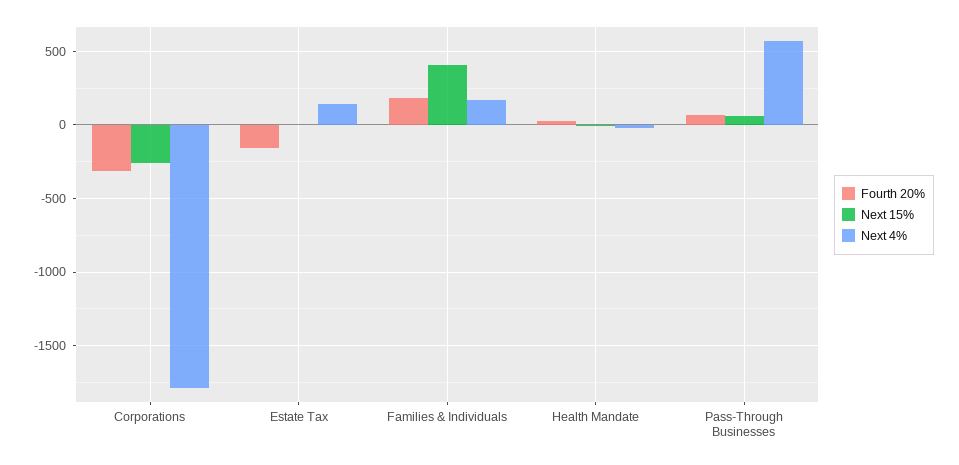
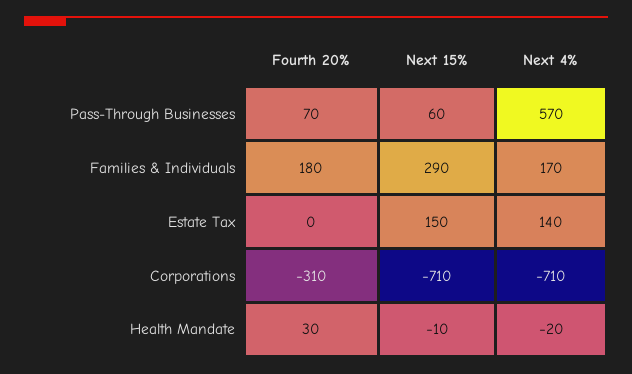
  {
    "Fourth 20%": {
      "Corporations": -310,
-     "Estate Tax": -150,
+     "Estate Tax": 0,
      "Families & Individuals": 180,
      "Health Mandate": 30,
      "Pass-Through Businesses": 70
    },
    "Next 15%": {
-     "Corporations": -250,
+     "Corporations": -710,
-     "Estate Tax": 0,
+     "Estate Tax": 150,
-     "Families & Individuals": 400,
+     "Families & Individuals": 290,
      "Health Mandate": -10,
      "Pass-Through Businesses": 60
    },
    "Next 4%": {
-     "Corporations": -1800,
+     "Corporations": -710,
      "Estate Tax": 140,
      "Families & Individuals": 170,
      "Health Mandate": -20,
      "Pass-Through Businesses": 570
    }
  }

